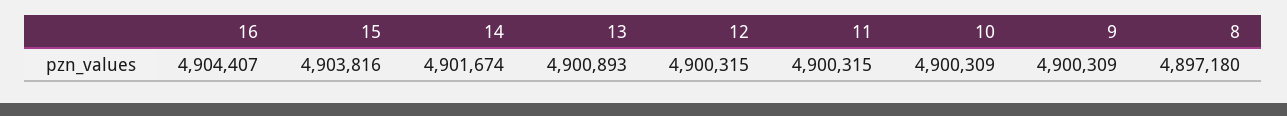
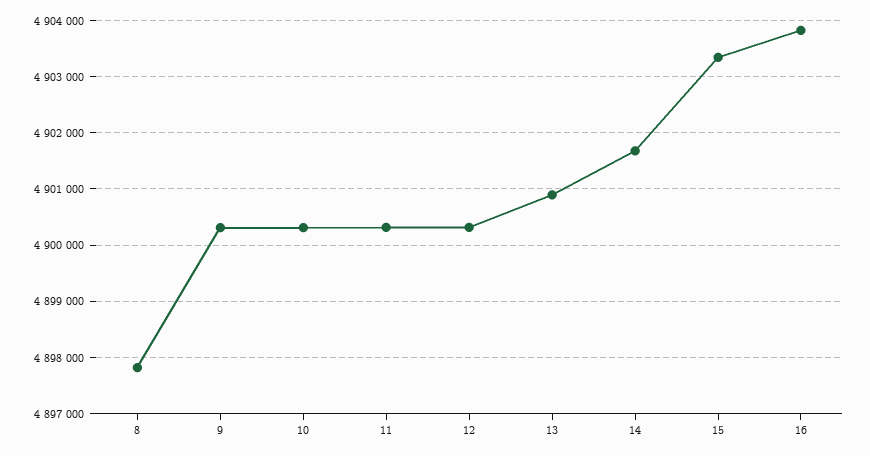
  {
-   "16": 4904407,
+   "16": 4903800,
-   "15": 4903816,
+   "15": 4903400,
    "14": 4901674,
    "13": 4900893,
    "12": 4900315,
    "11": 4900315,
    "10": 4900309,
    "9": 4900309,
-   "8": 4897180
+   "8": 4897800
  }

